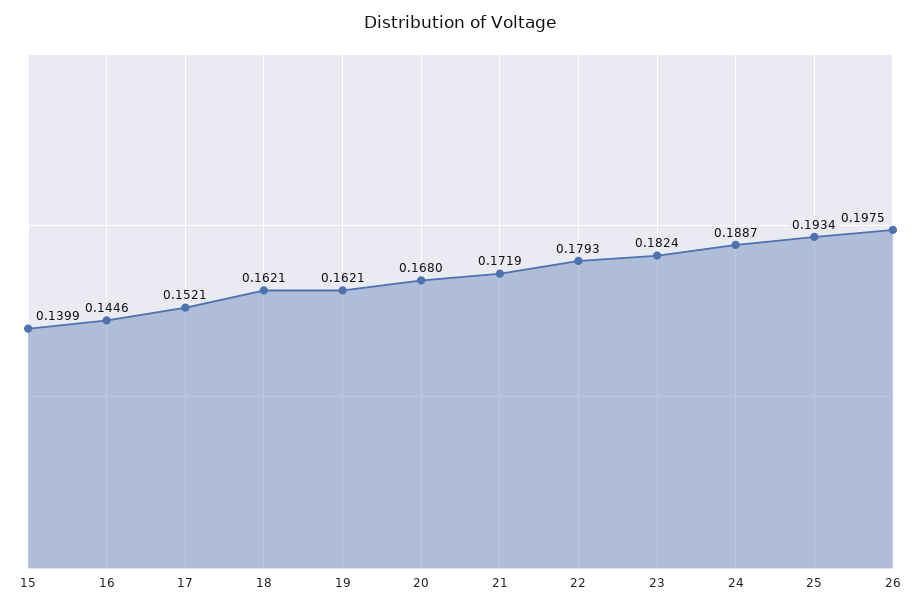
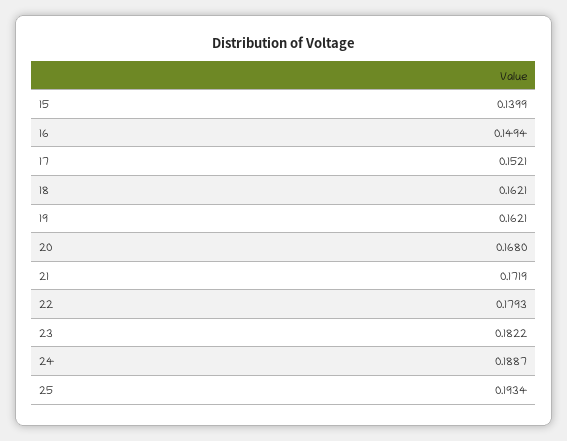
  {
    "15": 0.1399,
-   "16": 0.1446,
+   "16": 0.1494,
    "17": 0.1521,
    "18": 0.1621,
    "19": 0.1621,
    "20": 0.168,
    "21": 0.1719,
    "22": 0.1793,
-   "23": 0.1824,
+   "23": 0.1822,
    "24": 0.1887,
-   "25": 0.1934,
+   "25": 0.1934
-   "26": 0.1975
  }

